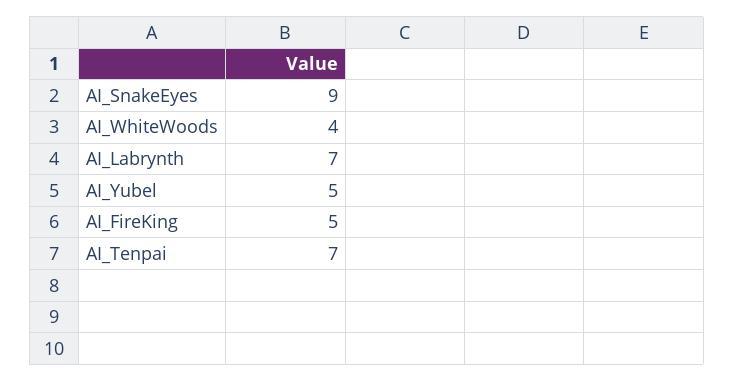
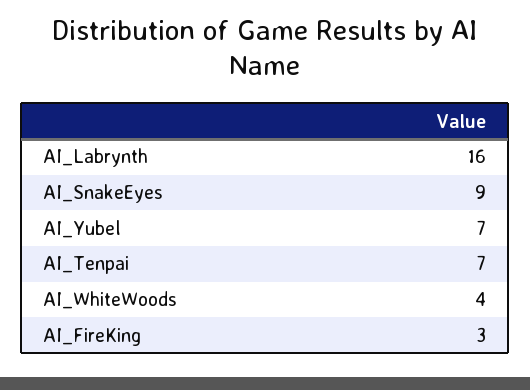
  {
    "AI_SnakeEyes": 9,
    "AI_WhiteWoods": 4,
-   "AI_Labrynth": 7,
+   "AI_Labrynth": 16,
-   "AI_Yubel": 5,
+   "AI_Yubel": 7,
-   "AI_FireKing": 5,
+   "AI_FireKing": 3,
    "AI_Tenpai": 7
  }

